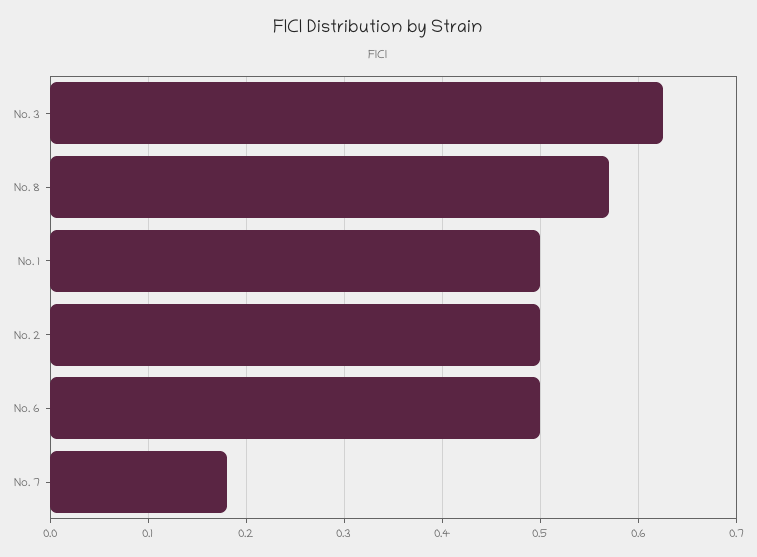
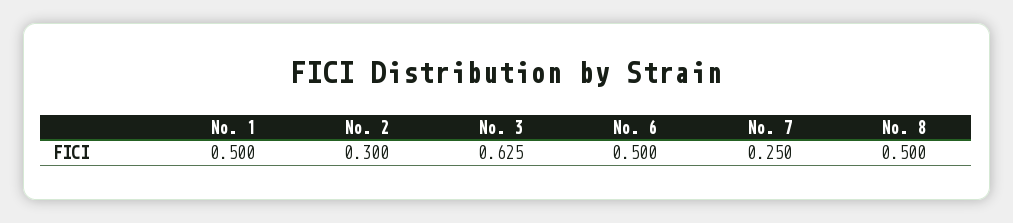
  {
    "No. 3": 0.625,
-   "No. 8": 0.57,
+   "No. 8": 0.5,
    "No. 1": 0.5,
-   "No. 2": 0.5,
+   "No. 2": 0.3,
    "No. 6": 0.5,
-   "No. 7": 0.18
+   "No. 7": 0.25
  }

